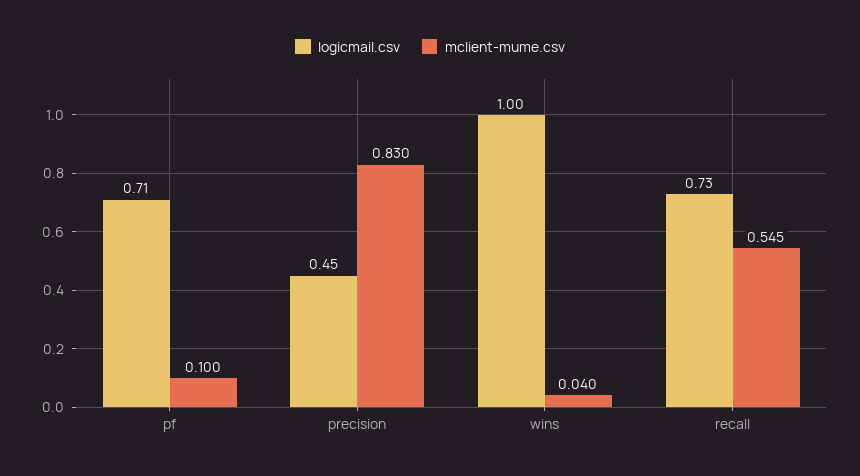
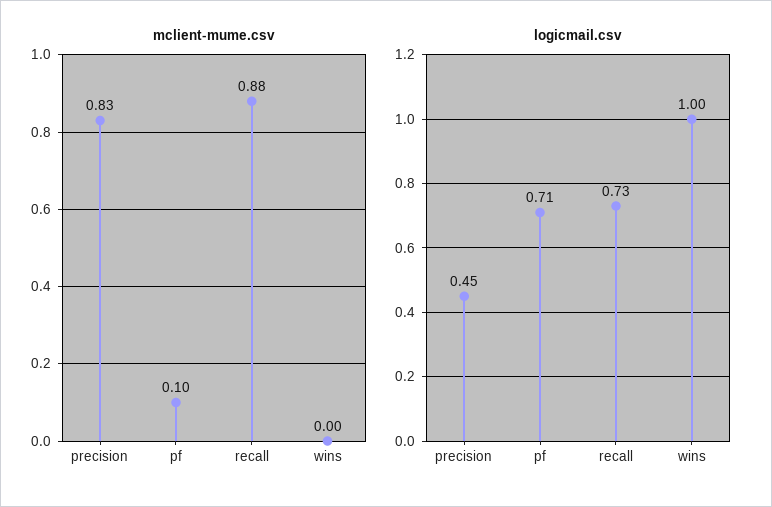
  {
    "logicmail.csv": {
      "pf": 0.71,
      "precision": 0.45,
      "wins": 1,
      "recall": 0.73
    },
    "mclient-mume.csv": {
      "pf": 0.1,
      "precision": 0.83,
-     "wins": 0.04,
+     "wins": 0,
-     "recall": 0.545
+     "recall": 0.88
    }
  }

